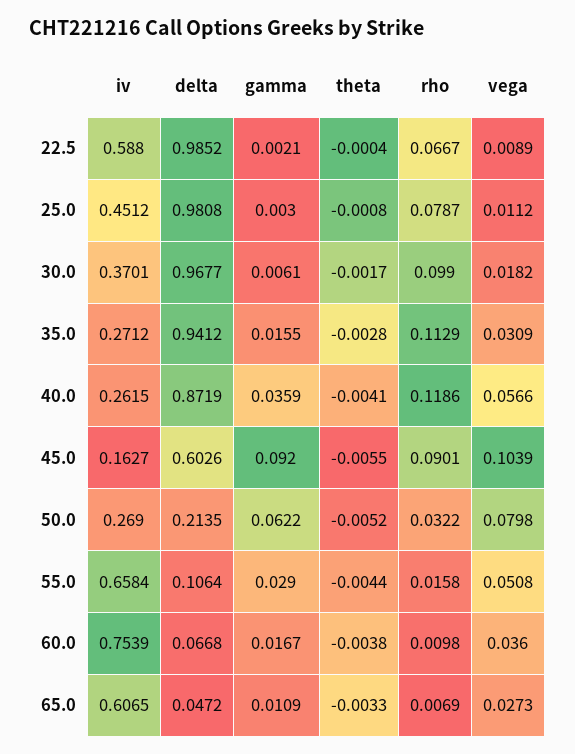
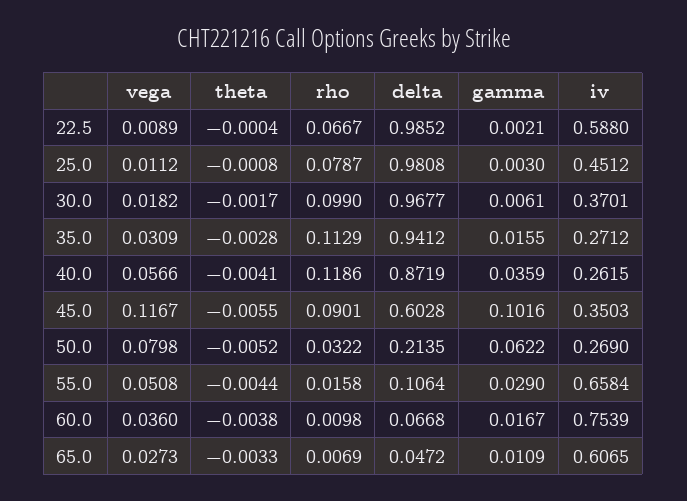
  {
    "iv": {
      "22.5": 0.588,
      "25.0": 0.4512,
      "30.0": 0.3701,
      "35.0": 0.2712,
      "40.0": 0.2615,
-     "45.0": 0.1627,
+     "45.0": 0.3503,
      "50.0": 0.269,
      "55.0": 0.6584,
      "60.0": 0.7539,
      "65.0": 0.6065
    },
    "delta": {
      "22.5": 0.9852,
      "25.0": 0.9808,
      "30.0": 0.9677,
      "35.0": 0.9412,
      "40.0": 0.8719,
-     "45.0": 0.6026,
+     "45.0": 0.6028,
      "50.0": 0.2135,
      "55.0": 0.1064,
      "60.0": 0.0668,
      "65.0": 0.0472
    },
    "gamma": {
      "22.5": 0.0021,
      "25.0": 0.003,
      "30.0": 0.0061,
      "35.0": 0.0155,
      "40.0": 0.0359,
-     "45.0": 0.092,
+     "45.0": 0.1016,
      "50.0": 0.0622,
      "55.0": 0.029,
      "60.0": 0.0167,
      "65.0": 0.0109
    },
    "theta": {
      "22.5": -0.0004,
      "25.0": -0.0008,
      "30.0": -0.0017,
      "35.0": -0.0028,
      "40.0": -0.0041,
      "45.0": -0.0055,
      "50.0": -0.0052,
      "55.0": -0.0044,
      "60.0": -0.0038,
      "65.0": -0.0033
    },
    "rho": {
      "22.5": 0.0667,
      "25.0": 0.0787,
      "30.0": 0.099,
      "35.0": 0.1129,
      "40.0": 0.1186,
      "45.0": 0.0901,
      "50.0": 0.0322,
      "55.0": 0.0158,
      "60.0": 0.0098,
      "65.0": 0.0069
    },
    "vega": {
      "22.5": 0.0089,
      "25.0": 0.0112,
      "30.0": 0.0182,
      "35.0": 0.0309,
      "40.0": 0.0566,
-     "45.0": 0.1039,
+     "45.0": 0.1167,
      "50.0": 0.0798,
      "55.0": 0.0508,
      "60.0": 0.036,
      "65.0": 0.0273
    }
  }

